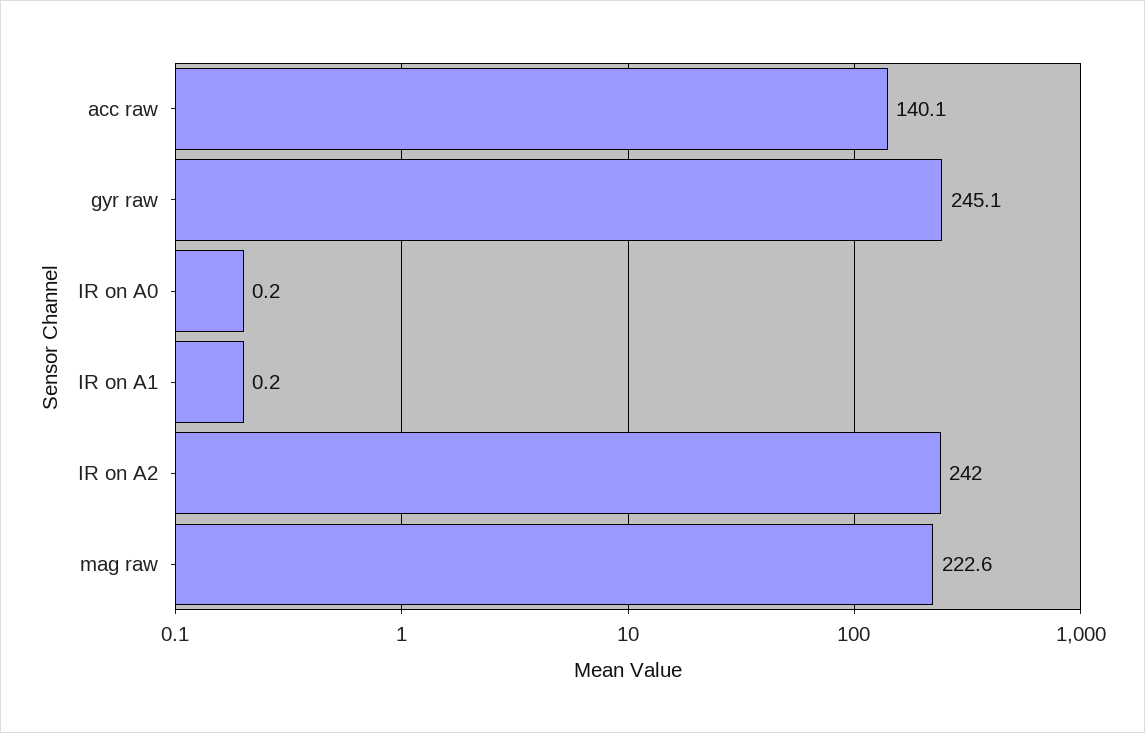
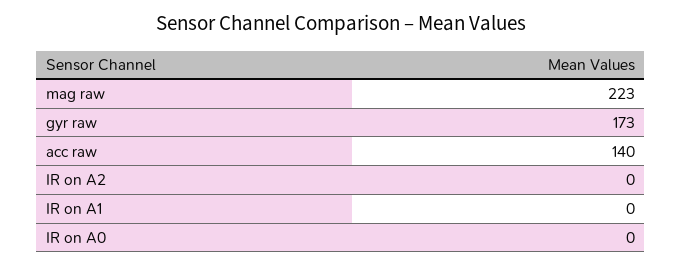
  {
    "acc raw": 140.1,
-   "gyr raw": 245.1,
+   "gyr raw": 173,
    "IR on A0": 0.2,
    "IR on A1": 0.2,
-   "IR on A2": 242,
+   "IR on A2": 0,
    "mag raw": 222.6
  }

